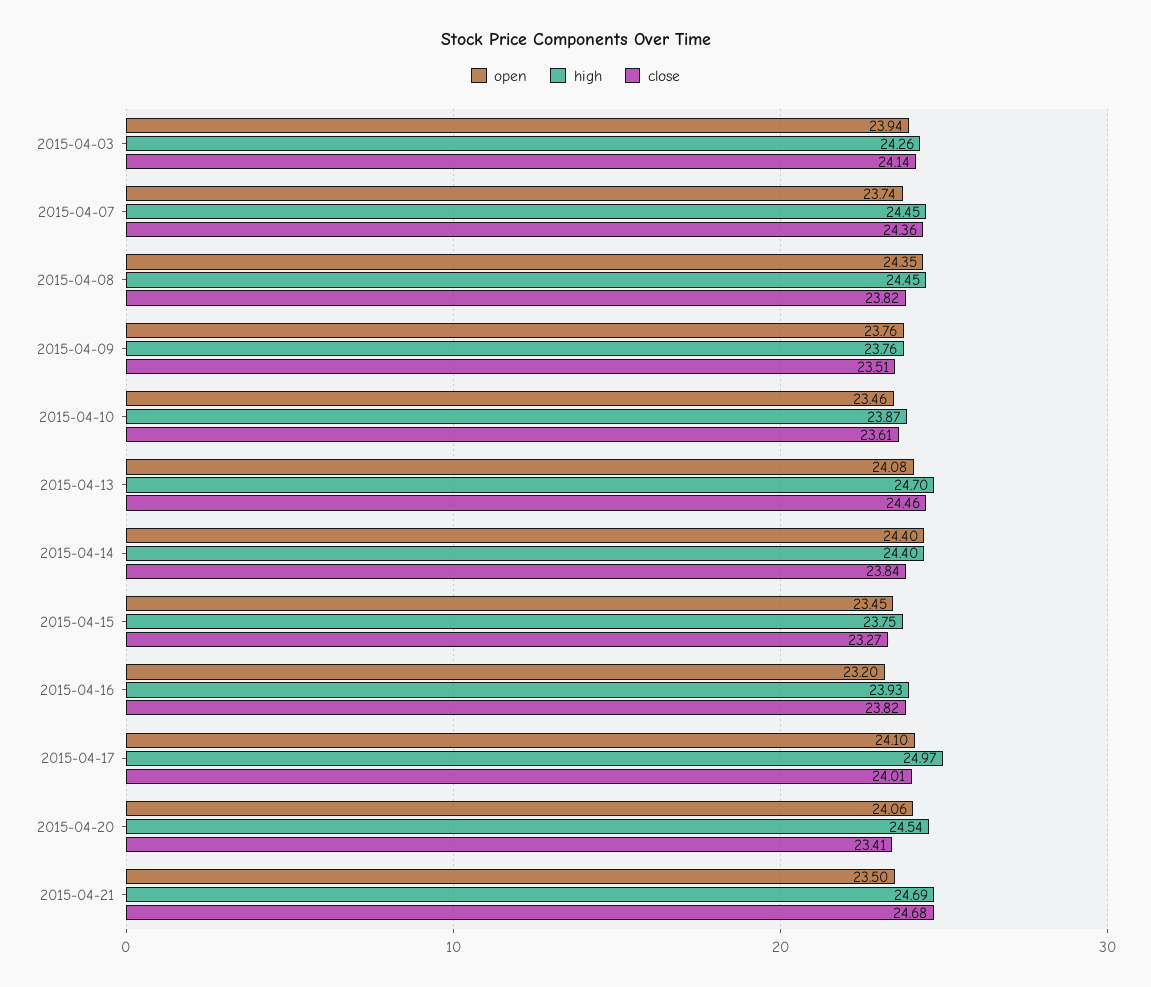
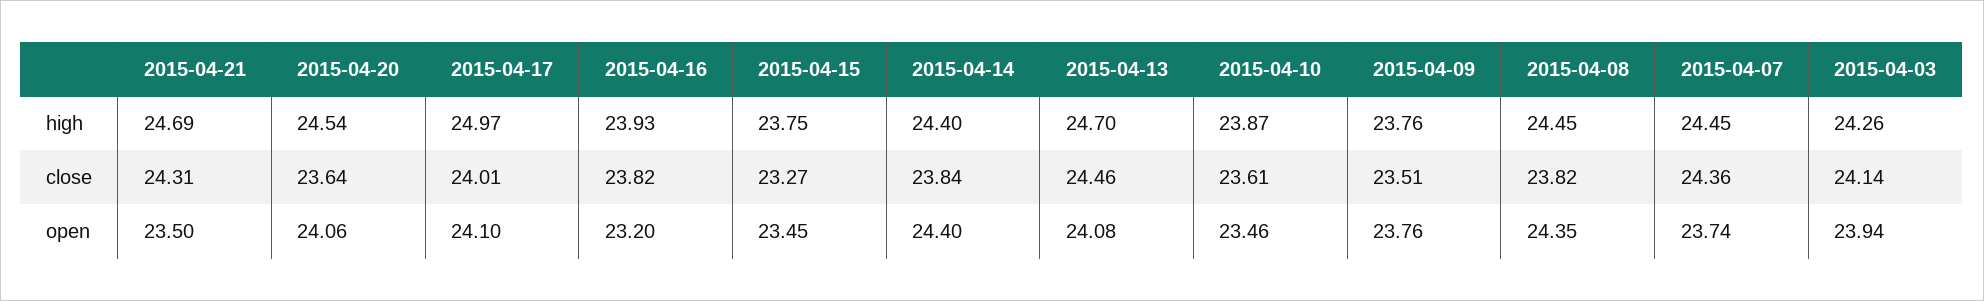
  {
    "open": {
      "2015-04-03": 23.94,
      "2015-04-07": 23.74,
      "2015-04-08": 24.35,
      "2015-04-09": 23.76,
      "2015-04-10": 23.46,
      "2015-04-13": 24.08,
      "2015-04-14": 24.4,
      "2015-04-15": 23.45,
      "2015-04-16": 23.2,
      "2015-04-17": 24.1,
      "2015-04-20": 24.06,
      "2015-04-21": 23.5
    },
    "high": {
      "2015-04-03": 24.26,
      "2015-04-07": 24.45,
      "2015-04-08": 24.45,
      "2015-04-09": 23.76,
      "2015-04-10": 23.87,
      "2015-04-13": 24.7,
      "2015-04-14": 24.4,
      "2015-04-15": 23.75,
      "2015-04-16": 23.93,
      "2015-04-17": 24.97,
      "2015-04-20": 24.54,
      "2015-04-21": 24.69
    },
    "close": {
      "2015-04-03": 24.14,
      "2015-04-07": 24.36,
      "2015-04-08": 23.82,
      "2015-04-09": 23.51,
      "2015-04-10": 23.61,
      "2015-04-13": 24.46,
      "2015-04-14": 23.84,
      "2015-04-15": 23.27,
      "2015-04-16": 23.82,
      "2015-04-17": 24.01,
-     "2015-04-20": 23.41,
+     "2015-04-20": 23.64,
-     "2015-04-21": 24.68
+     "2015-04-21": 24.31
    }
  }

